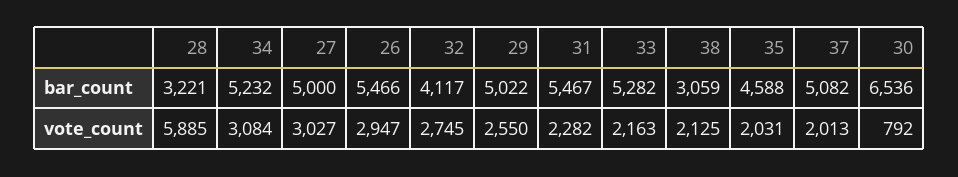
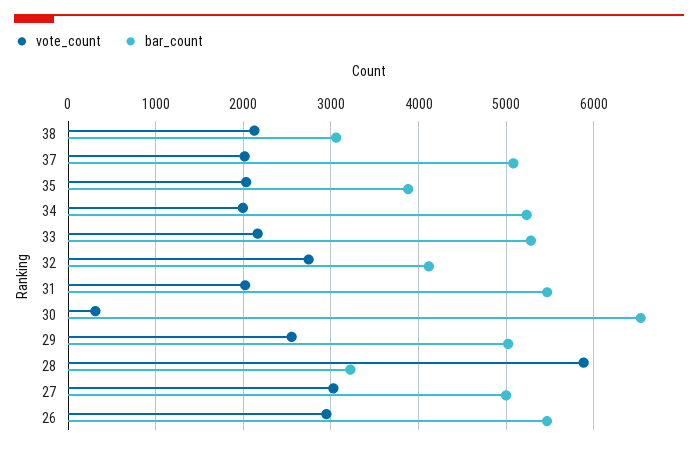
  {
    "bar_count": {
      "28": 3221,
      "34": 5232,
      "27": 5000,
      "26": 5466,
      "32": 4117,
      "29": 5022,
      "31": 5467,
      "33": 5282,
      "38": 3059,
-     "35": 4588,
+     "35": 3900,
      "37": 5082,
      "30": 6536
    },
    "vote_count": {
      "28": 5885,
-     "34": 3084,
+     "34": 2000,
      "27": 3027,
      "26": 2947,
      "32": 2745,
      "29": 2550,
-     "31": 2282,
+     "31": 2000,
      "33": 2163,
      "38": 2125,
      "35": 2031,
      "37": 2013,
-     "30": 792
+     "30": 300
    }
  }

